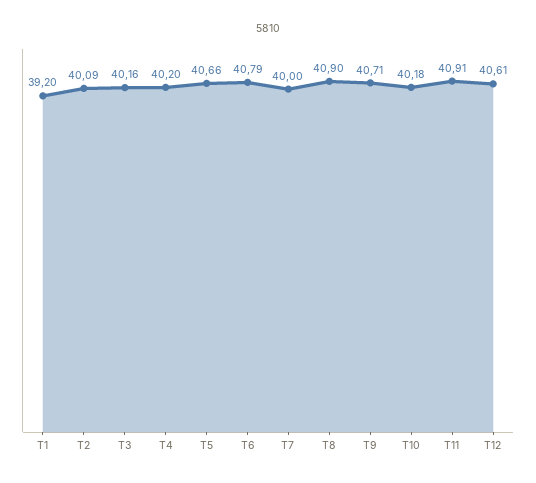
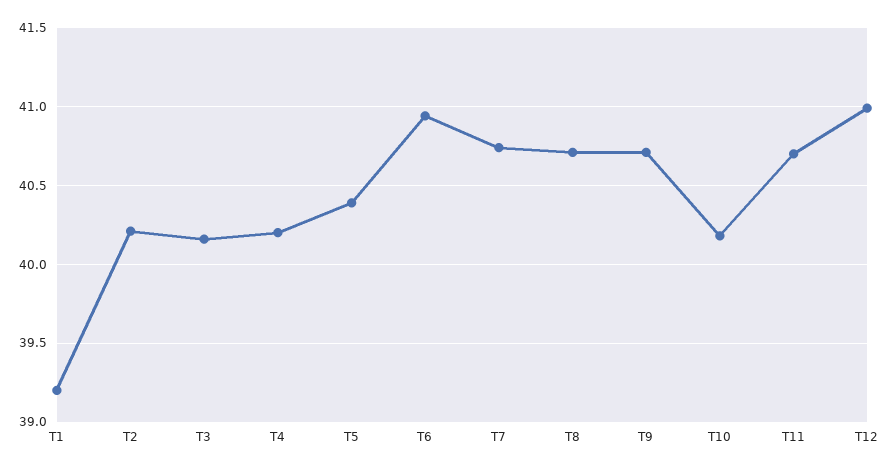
  {
    "T1": 39.2,
-   "T2": 40.09,
+   "T2": 40.2,
    "T3": 40.16,
    "T4": 40.2,
-   "T5": 40.66,
+   "T5": 40.4,
-   "T6": 40.79,
+   "T6": 40.95,
-   "T7": 40,
+   "T7": 40.75,
-   "T8": 40.9,
+   "T8": 40.7,
    "T9": 40.71,
    "T10": 40.18,
-   "T11": 40.91,
+   "T11": 40.7,
-   "T12": 40.61
+   "T12": 41
  }

